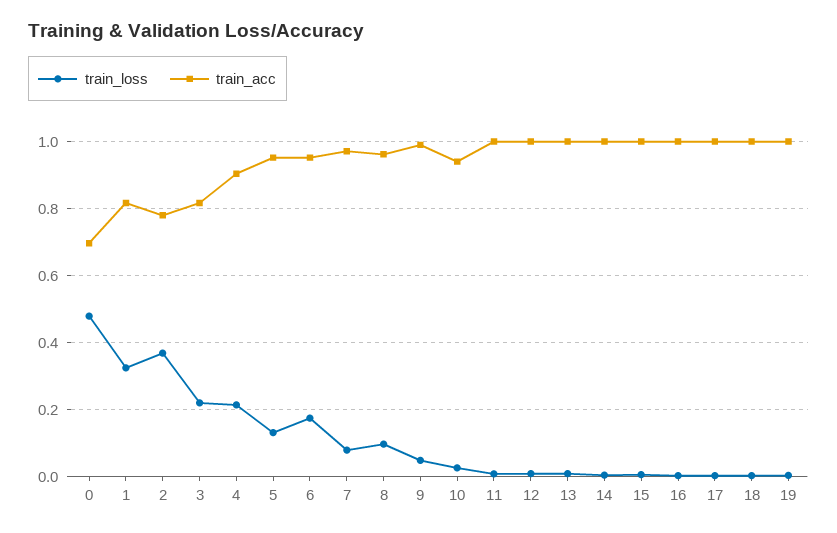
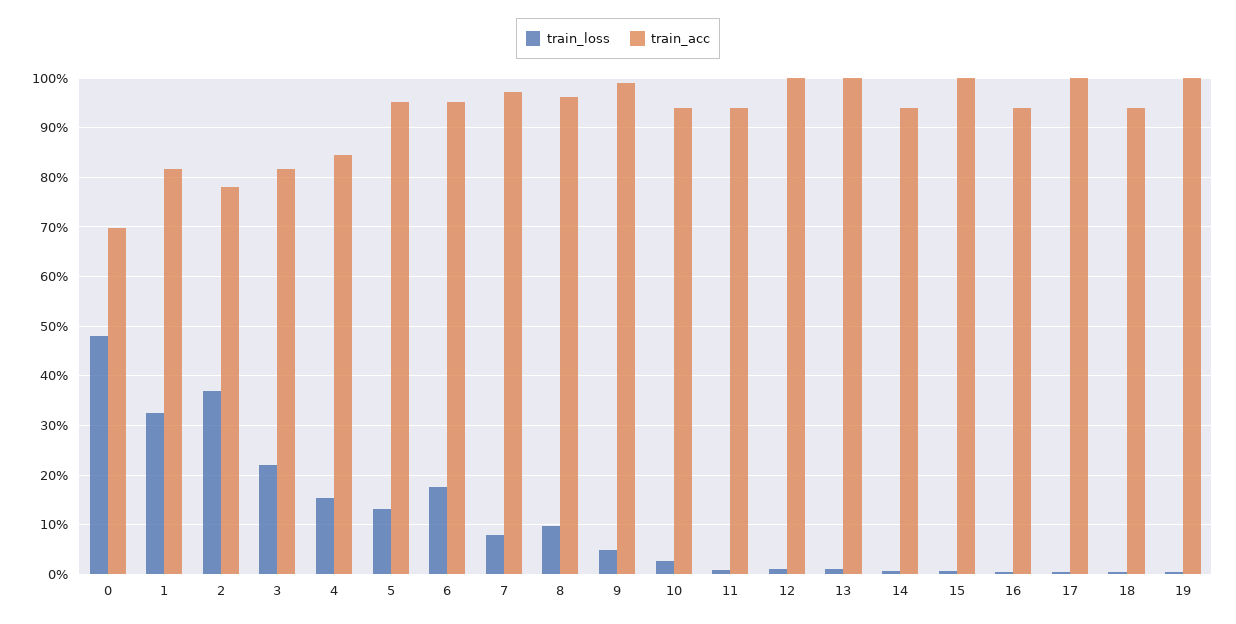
  {
    "train_loss": {
      "0": 0.48,
      "1": 0.32,
      "2": 0.36,
      "3": 0.22,
-     "4": 0.22,
+     "4": 0.16,
      "5": 0.14,
      "6": 0.18,
      "7": 0.08,
      "8": 0.1,
      "9": 0.04,
      "10": 0.02,
      "11": 0,
      "12": 0.02,
      "13": 0,
      "14": 0,
      "15": 0,
      "16": 0,
      "17": 0,
      "18": 0,
      "19": 0
    },
    "train_acc": {
      "0": 0.7,
      "1": 0.82,
      "2": 0.78,
      "3": 0.82,
-     "4": 0.9,
+     "4": 0.84,
      "5": 0.96,
      "6": 0.96,
      "7": 0.98,
      "8": 0.96,
      "9": 1,
      "10": 0.94,
-     "11": 1,
+     "11": 0.94,
      "12": 1,
      "13": 1,
-     "14": 1,
+     "14": 0.94,
      "15": 1,
-     "16": 1,
+     "16": 0.94,
      "17": 1,
-     "18": 1,
+     "18": 0.94,
      "19": 1
    }
  }

